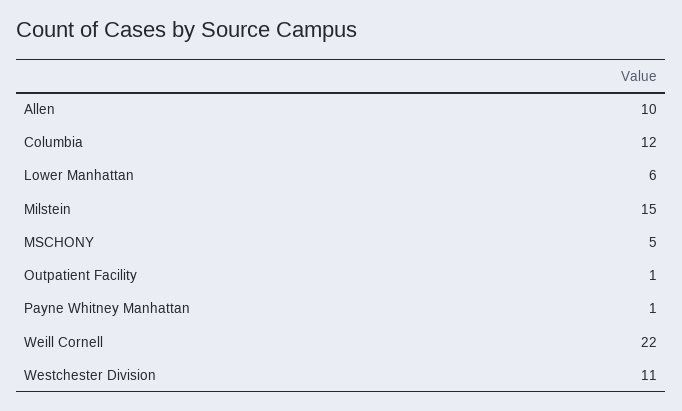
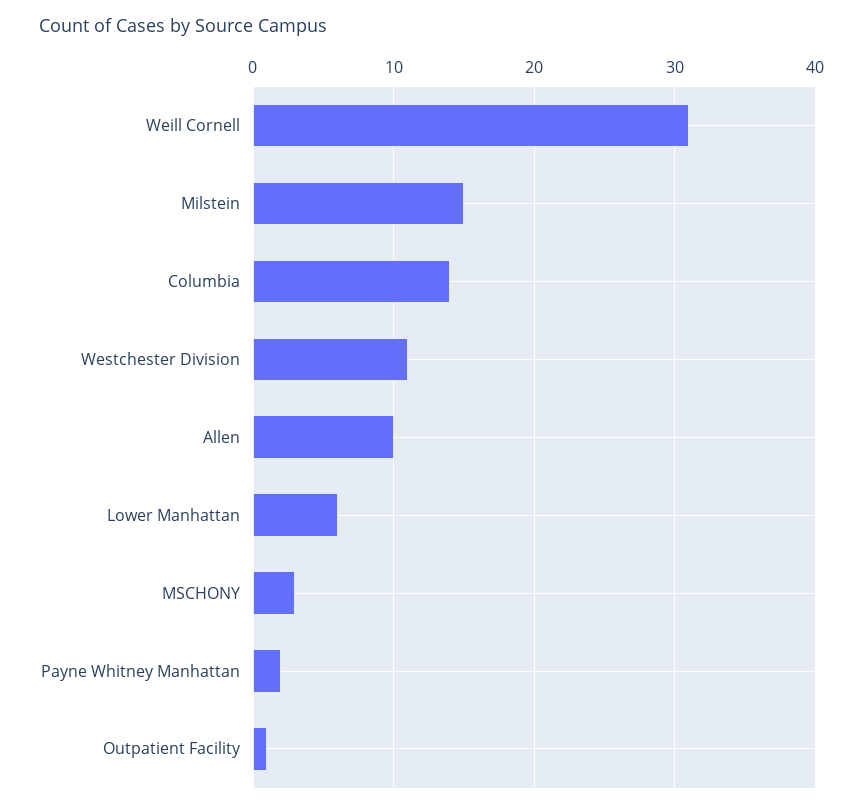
  {
    "Allen": 10,
-   "Columbia": 12,
+   "Columbia": 14,
    "Lower Manhattan": 6,
    "Milstein": 15,
-   "MSCHONY": 5,
+   "MSCHONY": 3,
    "Outpatient Facility": 1,
-   "Payne Whitney Manhattan": 1,
+   "Payne Whitney Manhattan": 2,
-   "Weill Cornell": 22,
+   "Weill Cornell": 31,
    "Westchester Division": 11
  }

